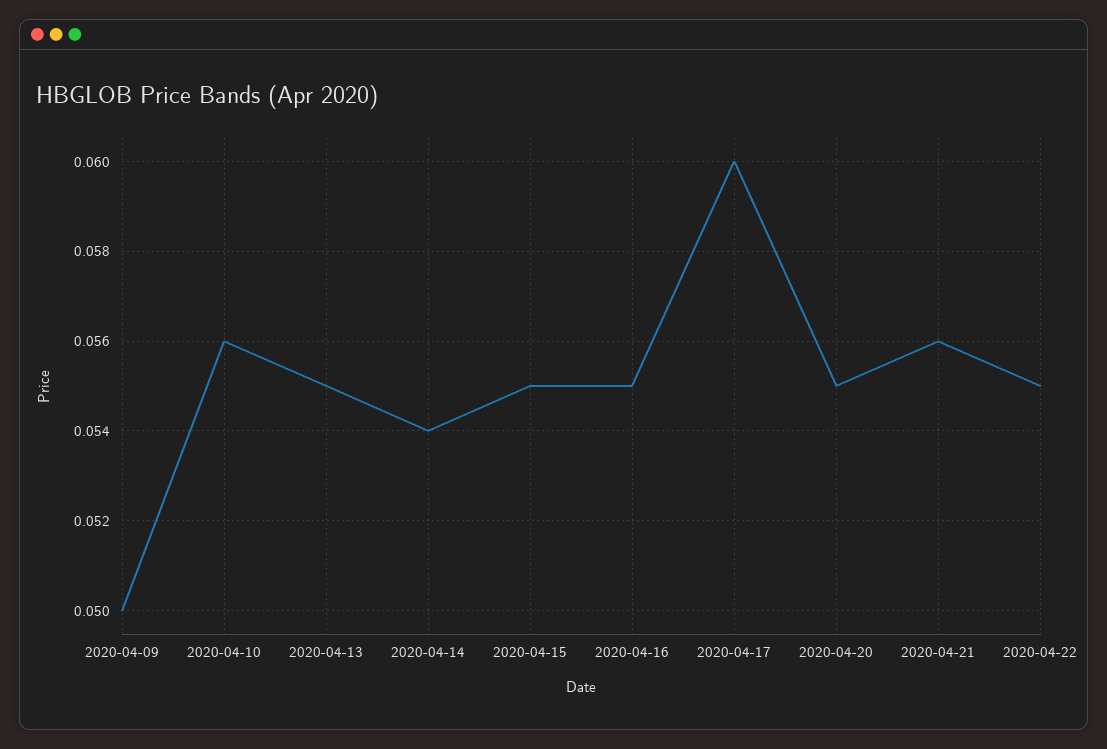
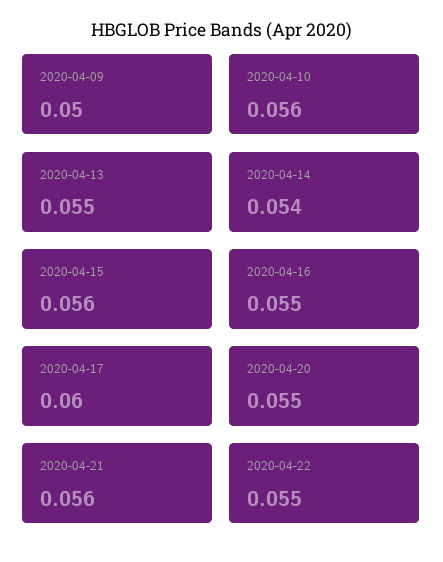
  {
    "2020-04-09": 0.05,
    "2020-04-10": 0.056,
    "2020-04-13": 0.055,
    "2020-04-14": 0.054,
-   "2020-04-15": 0.055,
+   "2020-04-15": 0.056,
    "2020-04-16": 0.055,
    "2020-04-17": 0.06,
    "2020-04-20": 0.055,
    "2020-04-21": 0.056,
    "2020-04-22": 0.055
  }

